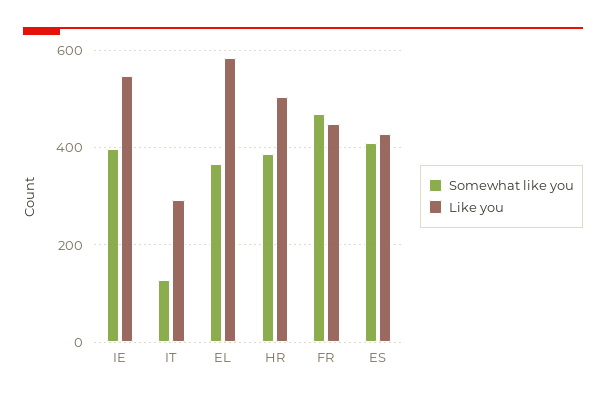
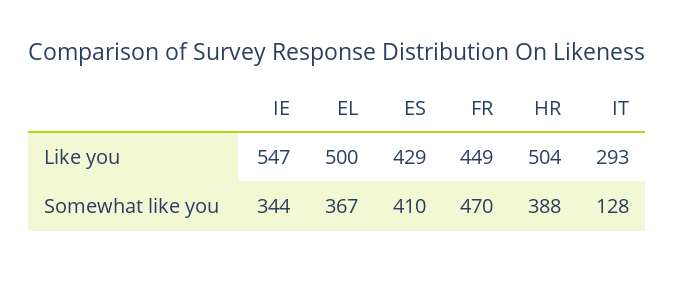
  {
    "Somewhat like you": {
-     "IE": 400,
+     "IE": 344,
      "IT": 128,
      "EL": 367,
      "HR": 388,
      "FR": 470,
      "ES": 410
    },
    "Like you": {
      "IE": 547,
      "IT": 293,
-     "EL": 580,
+     "EL": 500,
      "HR": 504,
      "FR": 449,
      "ES": 429
    }
  }

